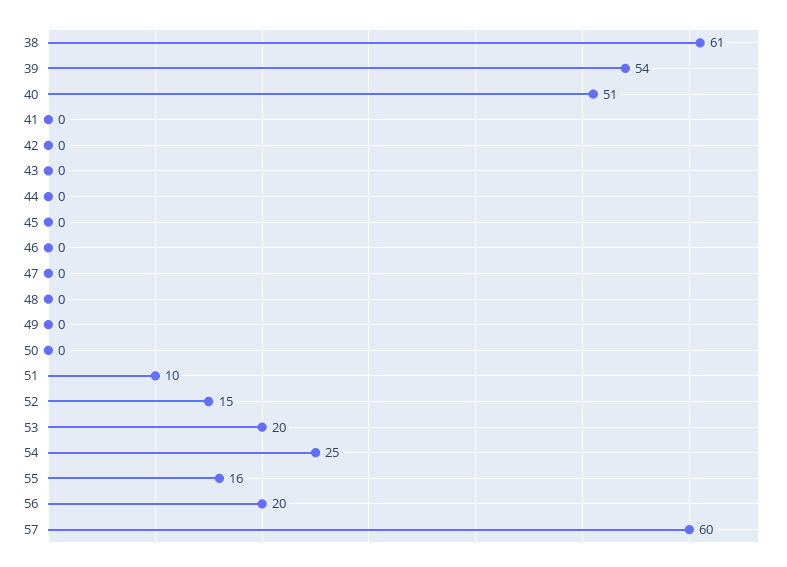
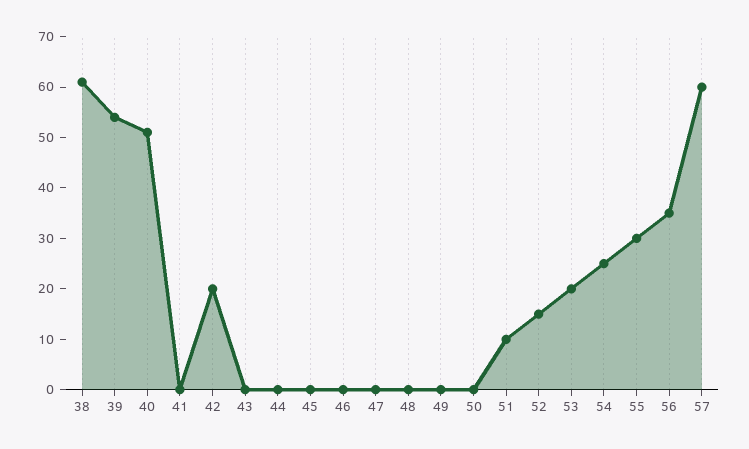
  {
    "38": 61,
    "39": 54,
    "40": 51,
    "41": 0,
-   "42": 0,
+   "42": 20,
    "43": 0,
    "44": 0,
    "45": 0,
    "46": 0,
    "47": 0,
    "48": 0,
    "49": 0,
    "50": 0,
    "51": 10,
    "52": 15,
    "53": 20,
    "54": 25,
-   "55": 16,
+   "55": 30,
-   "56": 20,
+   "56": 35,
    "57": 60
  }

